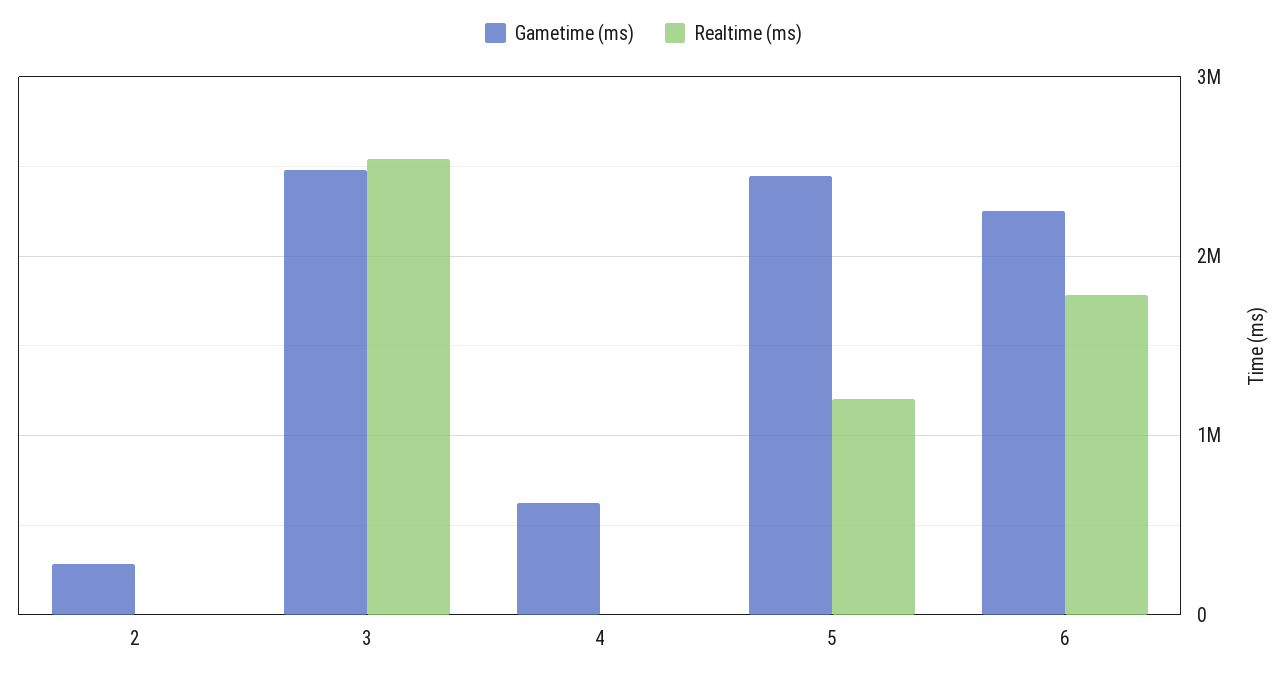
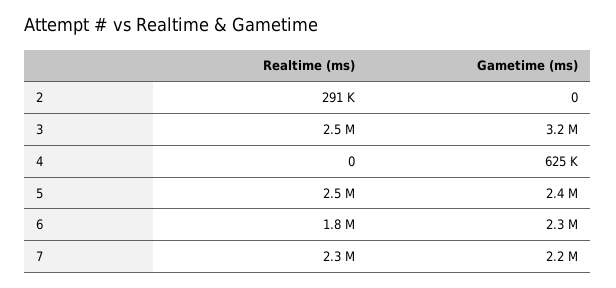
  {
    "Gametime (ms)": {
-     "2": 300000,
+     "2": 0,
-     "3": 2500000,
+     "3": 3200000,
      "4": 625000,
      "5": 2400000,
-     "6": 2300000
+     "6": 2300000,
+     "7": 2200000
    },
    "Realtime (ms)": {
-     "2": 0,
+     "2": 291000,
      "3": 2500000,
      "4": 0,
-     "5": 1200000,
+     "5": 2500000,
-     "6": 1800000
+     "6": 1800000,
+     "7": 2300000
    }
  }

